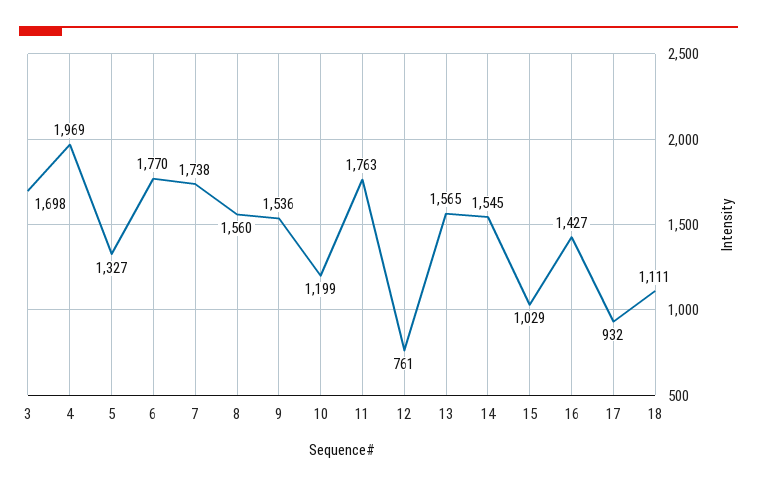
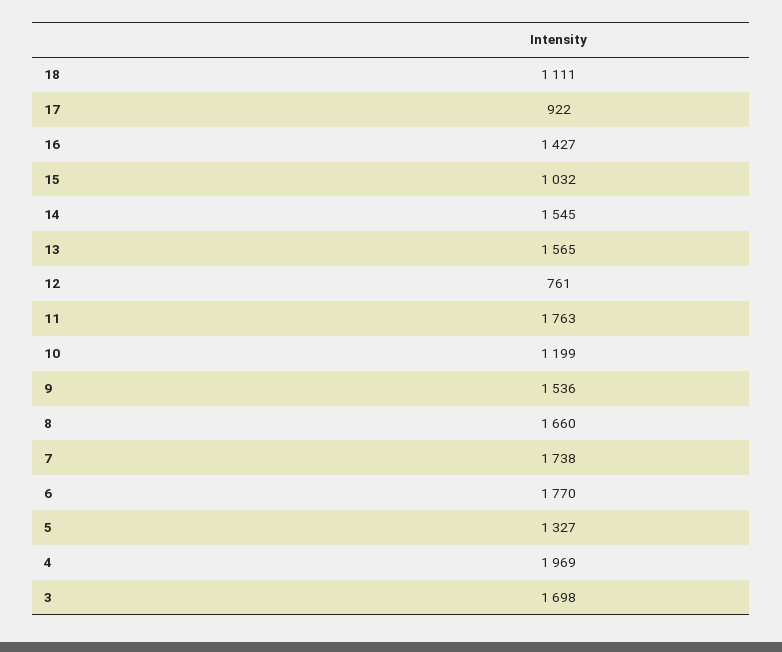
  {
    "3": 1698,
    "4": 1969,
    "5": 1327,
    "6": 1770,
    "7": 1738,
-   "8": 1560,
+   "8": 1660,
    "9": 1536,
    "10": 1199,
    "11": 1763,
    "12": 761,
    "13": 1565,
    "14": 1545,
-   "15": 1029,
+   "15": 1032,
    "16": 1427,
-   "17": 932,
+   "17": 922,
    "18": 1111
  }

